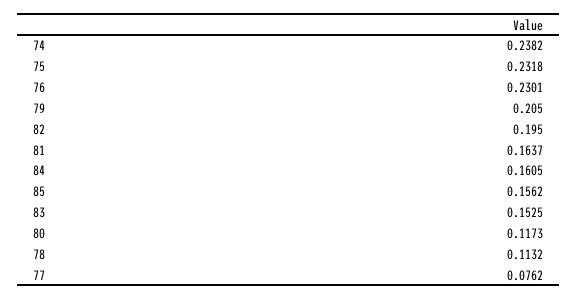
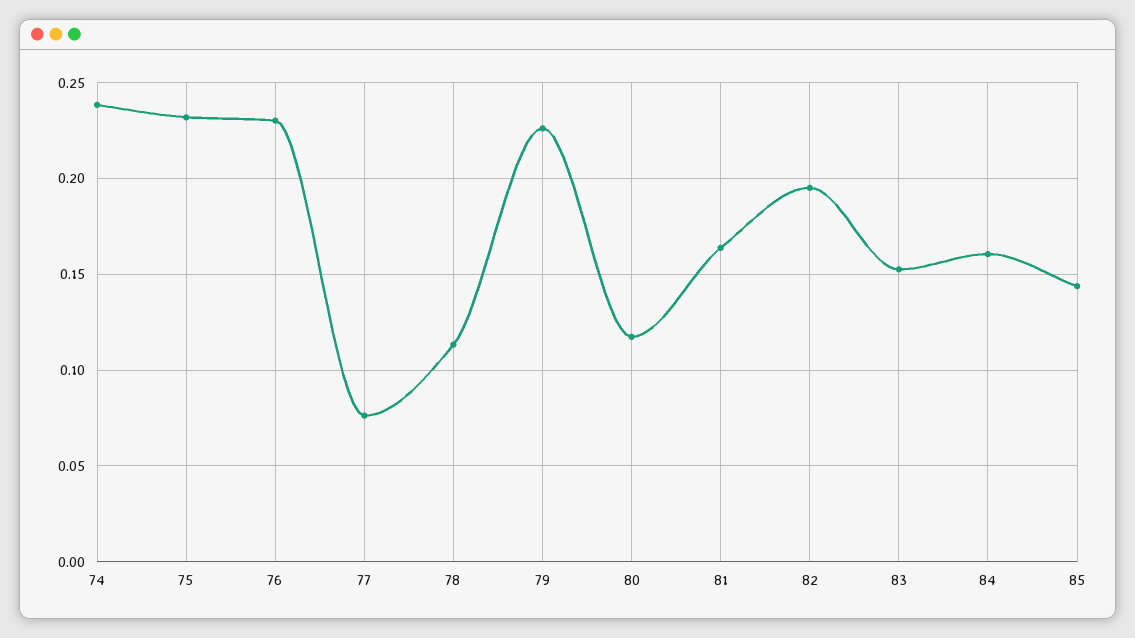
  {
    "74": 0.2382,
    "75": 0.2318,
    "76": 0.2301,
-   "79": 0.205,
+   "79": 0.225,
    "82": 0.195,
    "81": 0.1637,
    "84": 0.1605,
-   "85": 0.1562,
+   "85": 0.145,
    "83": 0.1525,
    "80": 0.1173,
    "78": 0.1132,
    "77": 0.0762
  }

